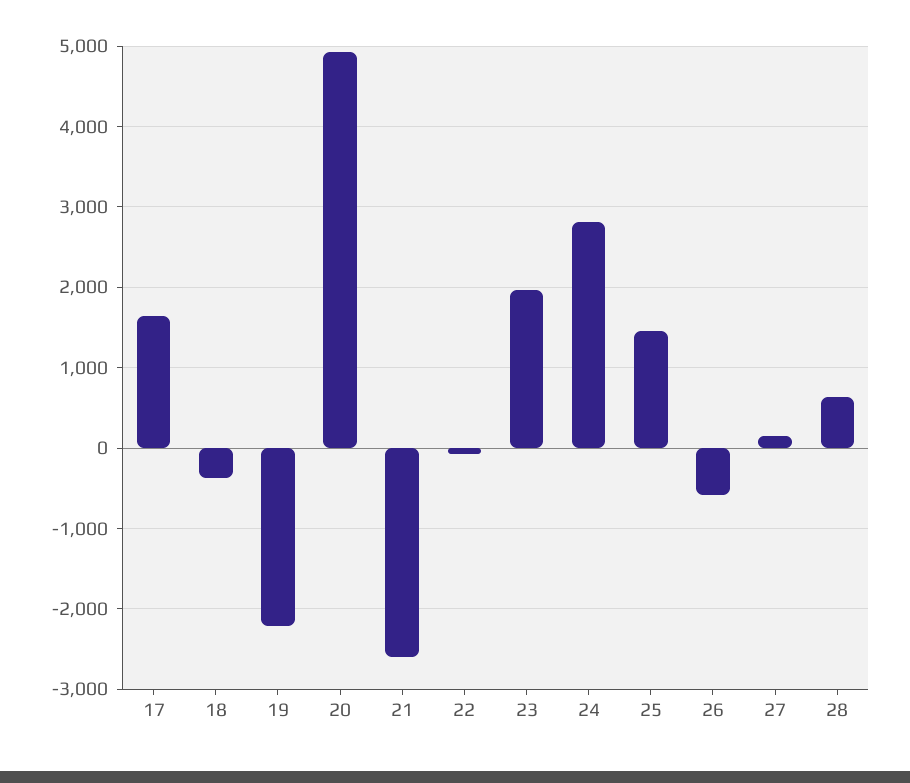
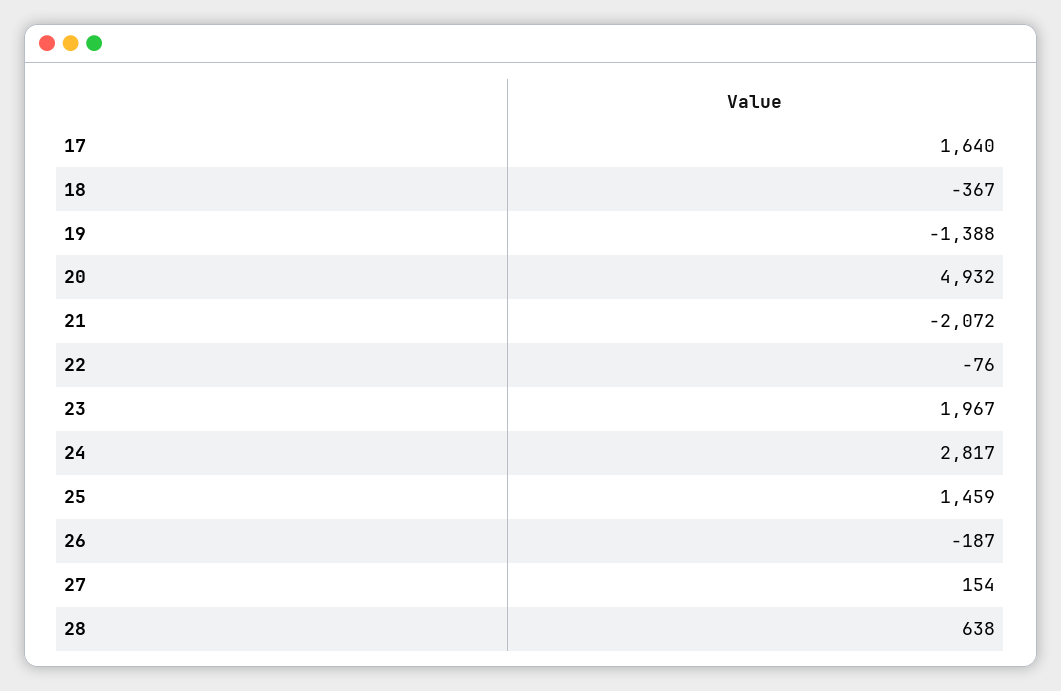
  {
    "17": 1640,
    "18": -367,
-   "19": -2200,
+   "19": -1388,
    "20": 4932,
-   "21": -2600,
+   "21": -2072,
    "22": -76,
    "23": 1967,
    "24": 2817,
    "25": 1459,
-   "26": -600,
+   "26": -187,
    "27": 154,
    "28": 638
  }

